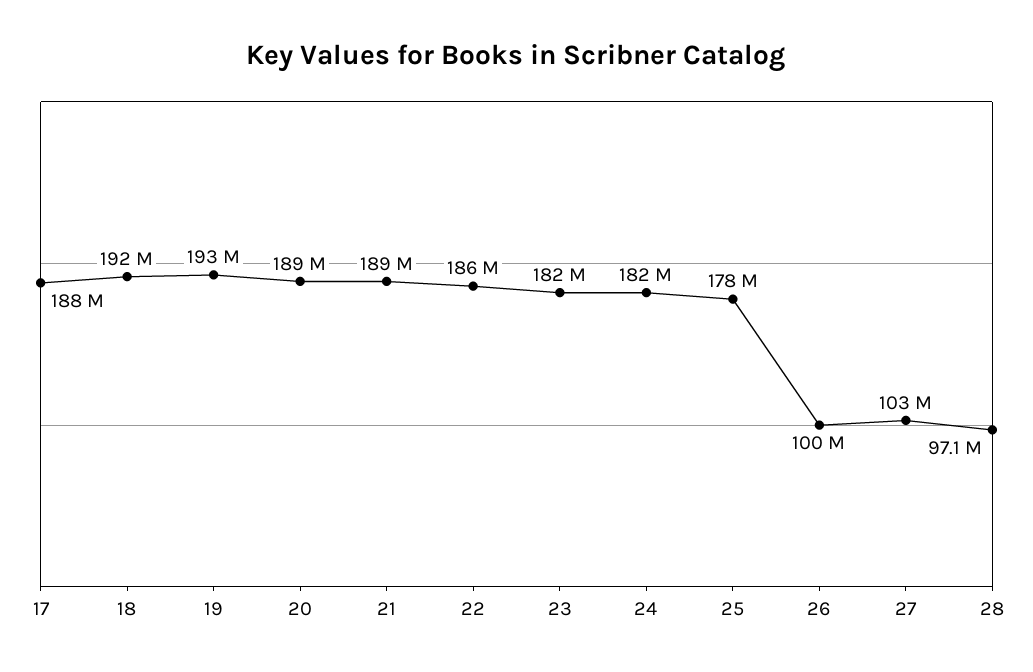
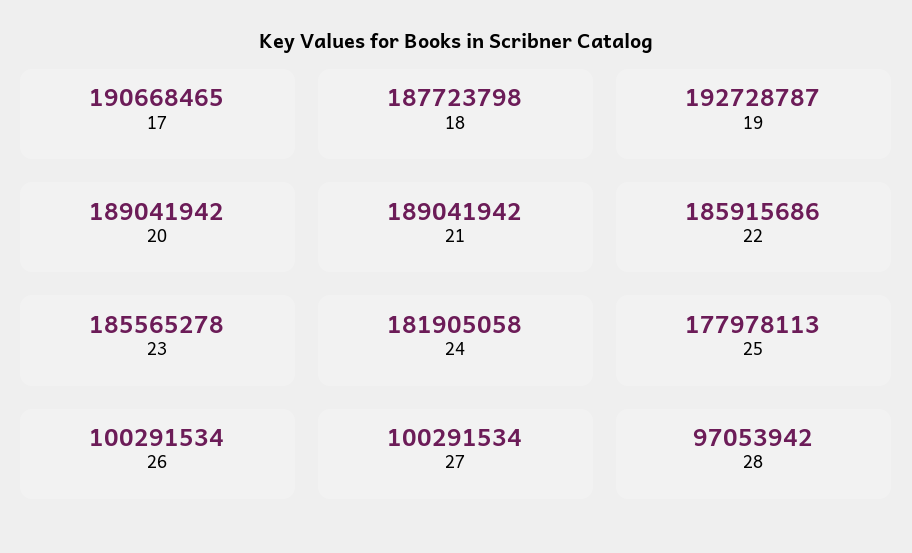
  {
-   "17": 188000000,
+   "17": 190668465,
-   "18": 192000000,
+   "18": 187723798,
    "19": 192728787,
    "20": 189041942,
    "21": 189041942,
    "22": 185915686,
-   "23": 182000000,
+   "23": 185565278,
    "24": 181905058,
    "25": 177978113,
    "26": 100291534,
-   "27": 103000000,
+   "27": 100291534,
    "28": 97053942
  }

